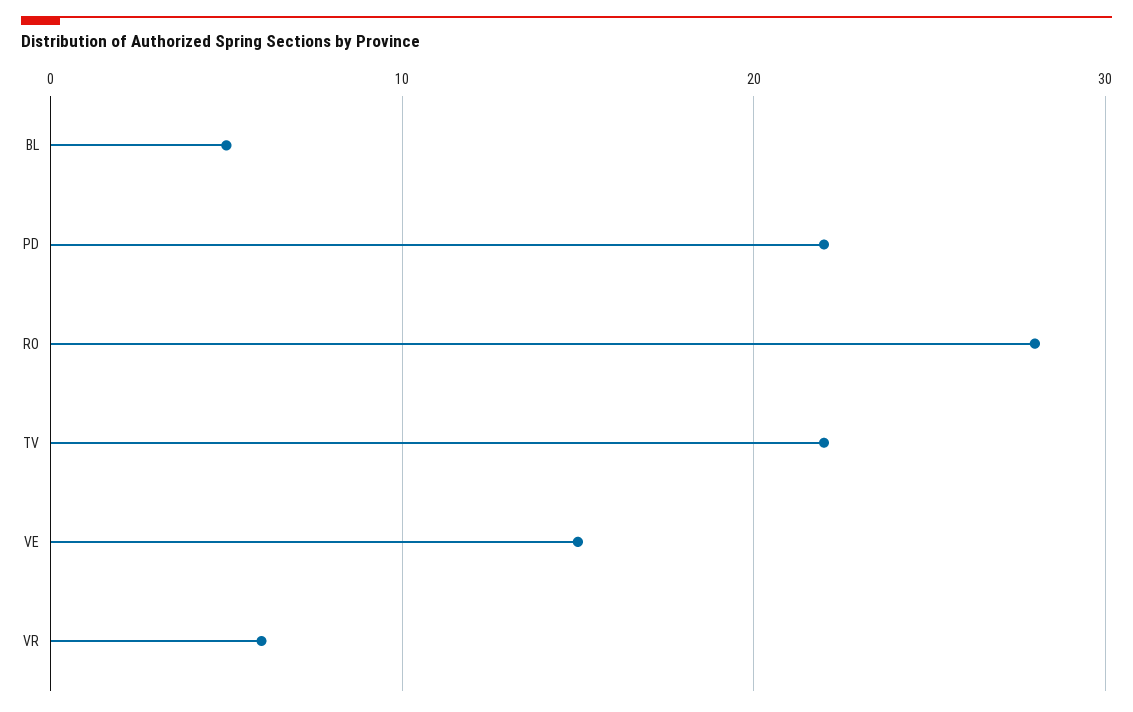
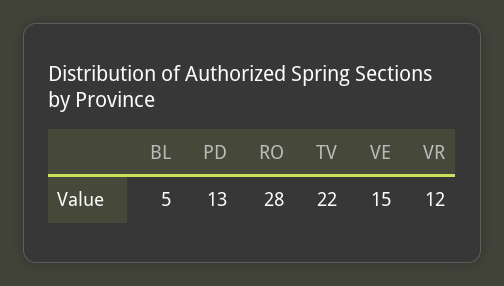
  {
    "BL": 5,
-   "PD": 22,
+   "PD": 13,
    "RO": 28,
    "TV": 22,
    "VE": 15,
-   "VR": 6
+   "VR": 12
  }

